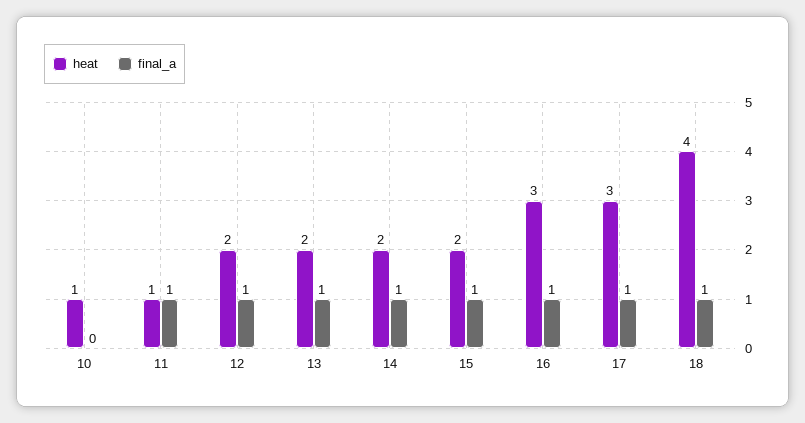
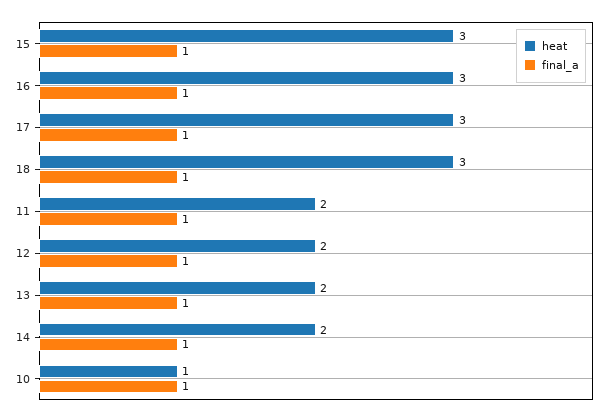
  {
    "heat": {
      "10": 1,
-     "11": 1,
+     "11": 2,
      "12": 2,
      "13": 2,
      "14": 2,
-     "15": 2,
+     "15": 3,
      "16": 3,
      "17": 3,
-     "18": 4
+     "18": 3
    },
    "final_a": {
-     "10": 0,
+     "10": 1,
      "11": 1,
      "12": 1,
      "13": 1,
      "14": 1,
      "15": 1,
      "16": 1,
      "17": 1,
      "18": 1
    }
  }

